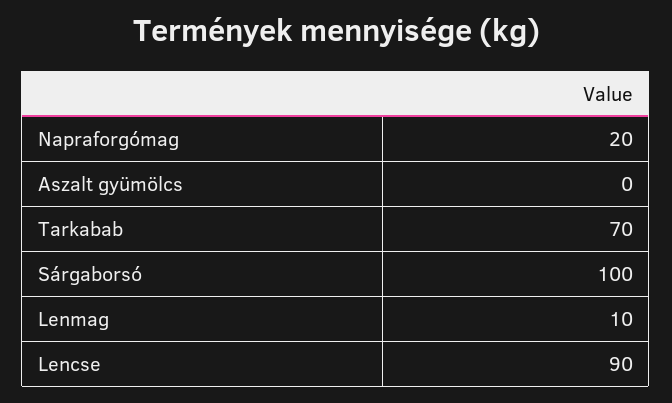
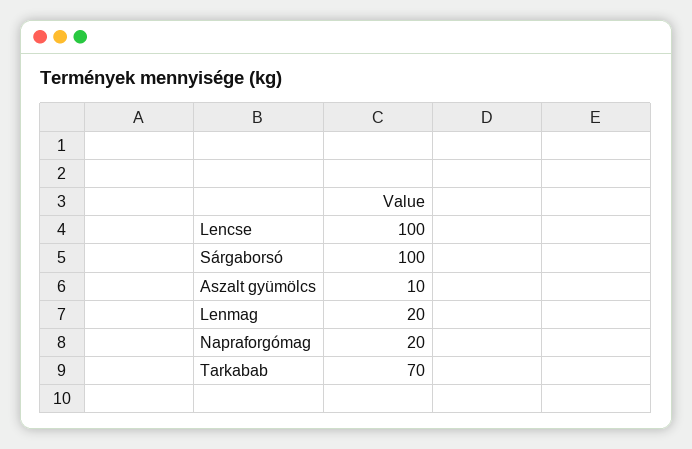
  {
    "Napraforgómag": 20,
-   "Aszalt gyümölcs": 0,
+   "Aszalt gyümölcs": 10,
    "Tarkabab": 70,
    "Sárgaborsó": 100,
-   "Lenmag": 10,
+   "Lenmag": 20,
-   "Lencse": 90
+   "Lencse": 100
  }

